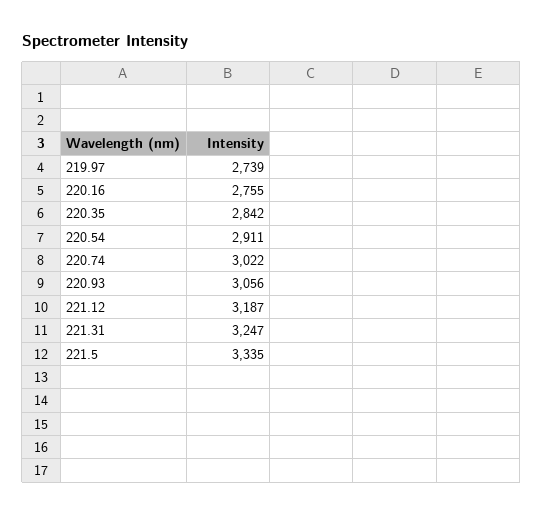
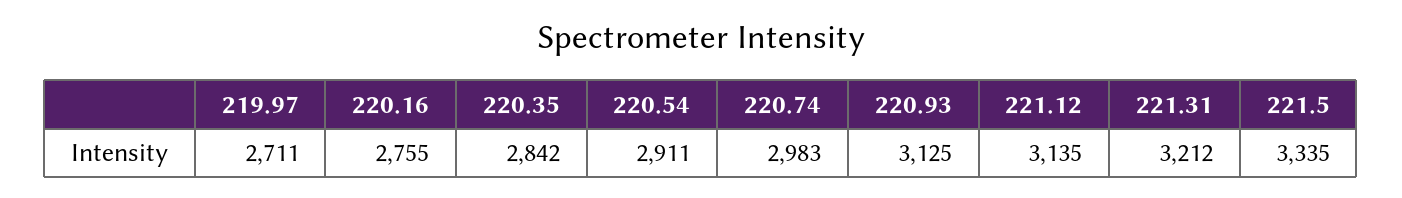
  {
-   "219.97": 2739,
+   "219.97": 2711,
    "220.16": 2755,
    "220.35": 2842,
    "220.54": 2911,
-   "220.74": 3022,
+   "220.74": 2983,
-   "220.93": 3056,
+   "220.93": 3125,
-   "221.12": 3187,
+   "221.12": 3135,
-   "221.31": 3247,
+   "221.31": 3212,
    "221.5": 3335
  }

